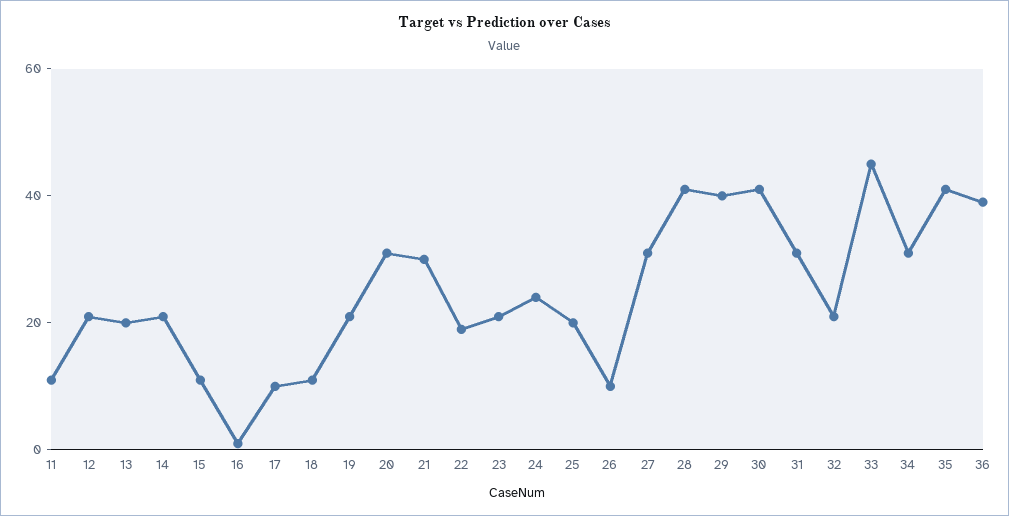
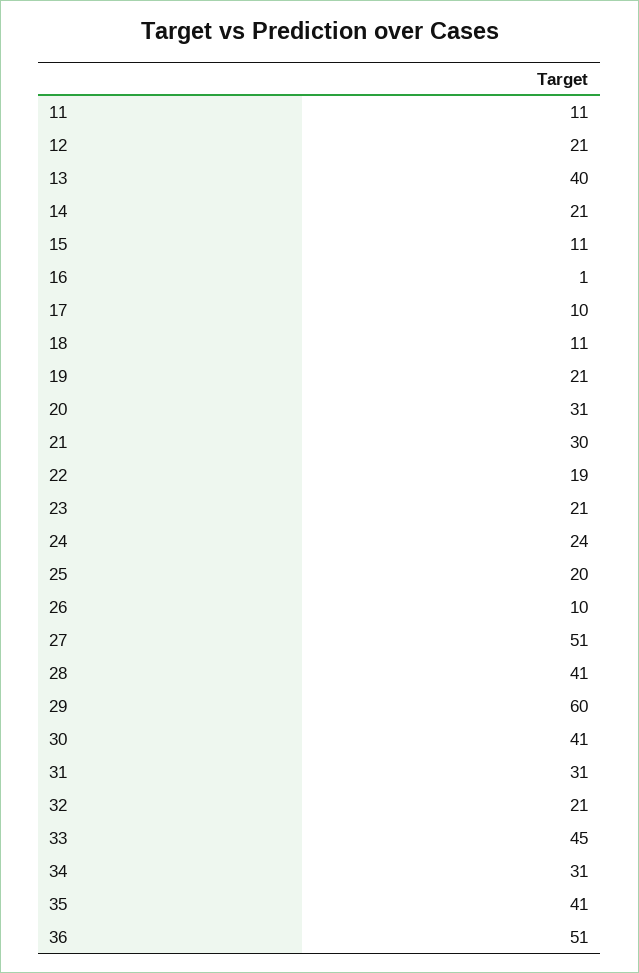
  {
    "11": 11,
    "12": 21,
-   "13": 20,
+   "13": 40,
    "14": 21,
    "15": 11,
    "16": 1,
    "17": 10,
    "18": 11,
    "19": 21,
    "20": 31,
    "21": 30,
    "22": 19,
    "23": 21,
    "24": 24,
    "25": 20,
    "26": 10,
-   "27": 30,
+   "27": 51,
    "28": 41,
-   "29": 40,
+   "29": 60,
    "30": 41,
    "31": 31,
    "32": 21,
    "33": 45,
    "34": 31,
    "35": 41,
-   "36": 40
+   "36": 51
  }

